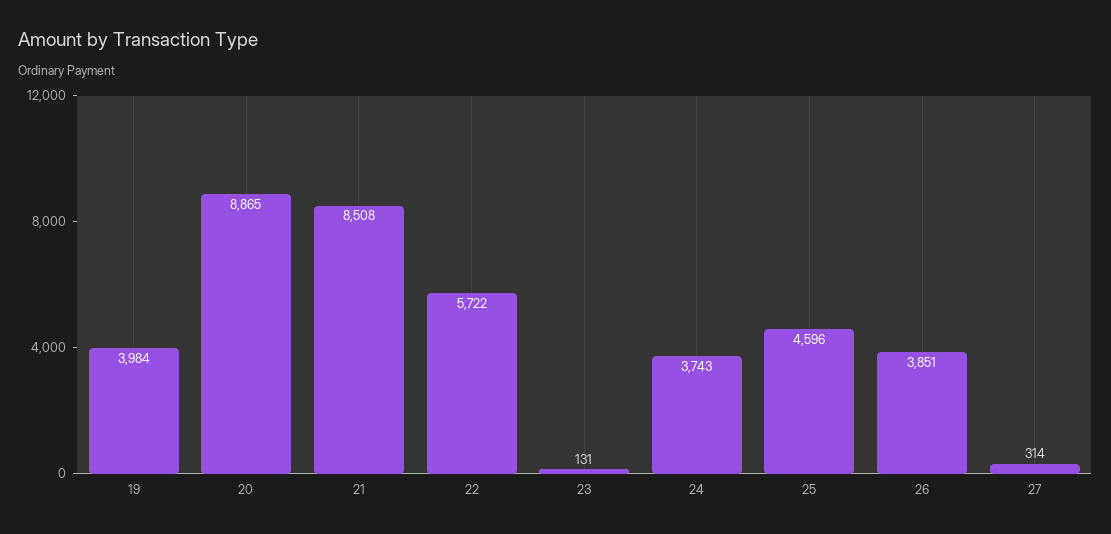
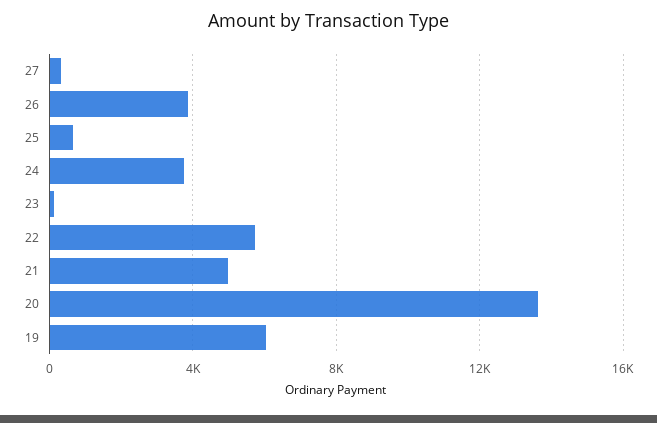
  {
-   "19": 3984,
+   "19": 6000,
-   "20": 8865,
+   "20": 13500,
-   "21": 8508,
+   "21": 5000,
    "22": 5722,
    "23": 131,
    "24": 3743,
-   "25": 4596,
+   "25": 500,
    "26": 3851,
    "27": 314
  }

